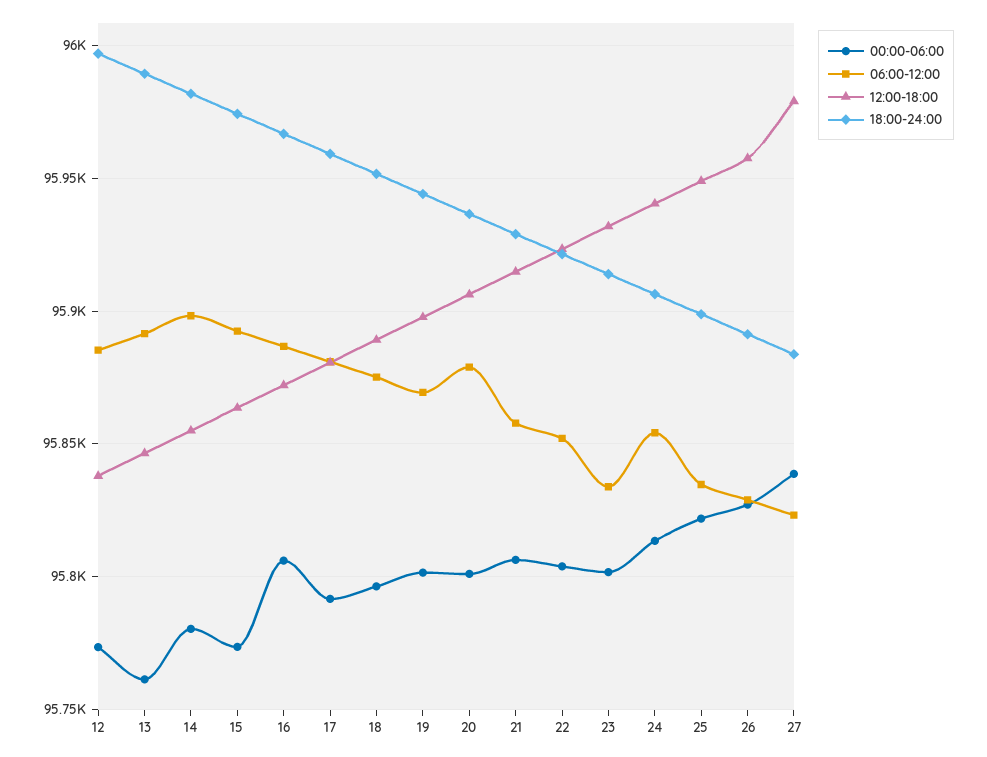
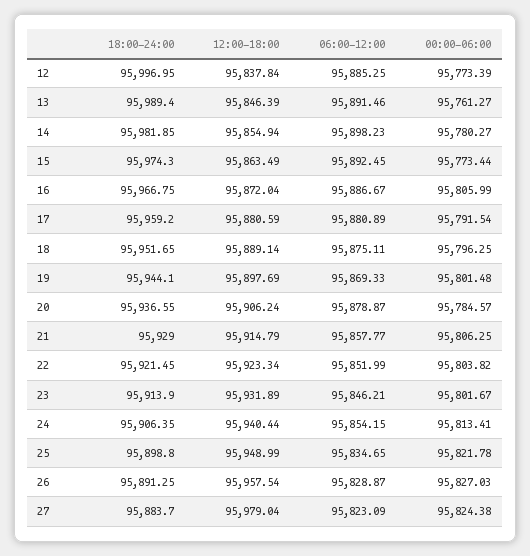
  {
    "00:00-06:00": {
      "12": 95773.39,
      "13": 95761.27,
      "14": 95780.27,
      "15": 95773.44,
      "16": 95805.99,
      "17": 95791.54,
      "18": 95796.25,
      "19": 95801.48,
-     "20": 95800,
+     "20": 95784.57,
      "21": 95806.25,
      "22": 95803.82,
      "23": 95801.67,
      "24": 95813.41,
      "25": 95821.78,
      "26": 95827.03,
-     "27": 95840
+     "27": 95824.38
    },
    "06:00-12:00": {
      "12": 95885.25,
      "13": 95891.46,
      "14": 95898.23,
      "15": 95892.45,
      "16": 95886.67,
      "17": 95880.89,
      "18": 95875.11,
      "19": 95869.33,
      "20": 95878.87,
      "21": 95857.77,
      "22": 95851.99,
-     "23": 95835,
+     "23": 95846.21,
      "24": 95854.15,
      "25": 95834.65,
      "26": 95828.87,
      "27": 95823.09
    },
    "12:00-18:00": {
      "12": 95837.84,
      "13": 95846.39,
      "14": 95854.94,
      "15": 95863.49,
      "16": 95872.04,
      "17": 95880.59,
      "18": 95889.14,
      "19": 95897.69,
      "20": 95906.24,
      "21": 95914.79,
      "22": 95923.34,
      "23": 95931.89,
      "24": 95940.44,
      "25": 95948.99,
      "26": 95957.54,
      "27": 95979.04
    },
    "18:00-24:00": {
      "12": 95996.95,
      "13": 95989.4,
      "14": 95981.85,
      "15": 95974.3,
      "16": 95966.75,
      "17": 95959.2,
      "18": 95951.65,
      "19": 95944.1,
      "20": 95936.55,
      "21": 95929,
      "22": 95921.45,
      "23": 95913.9,
      "24": 95906.35,
      "25": 95898.8,
      "26": 95891.25,
      "27": 95883.7
    }
  }

